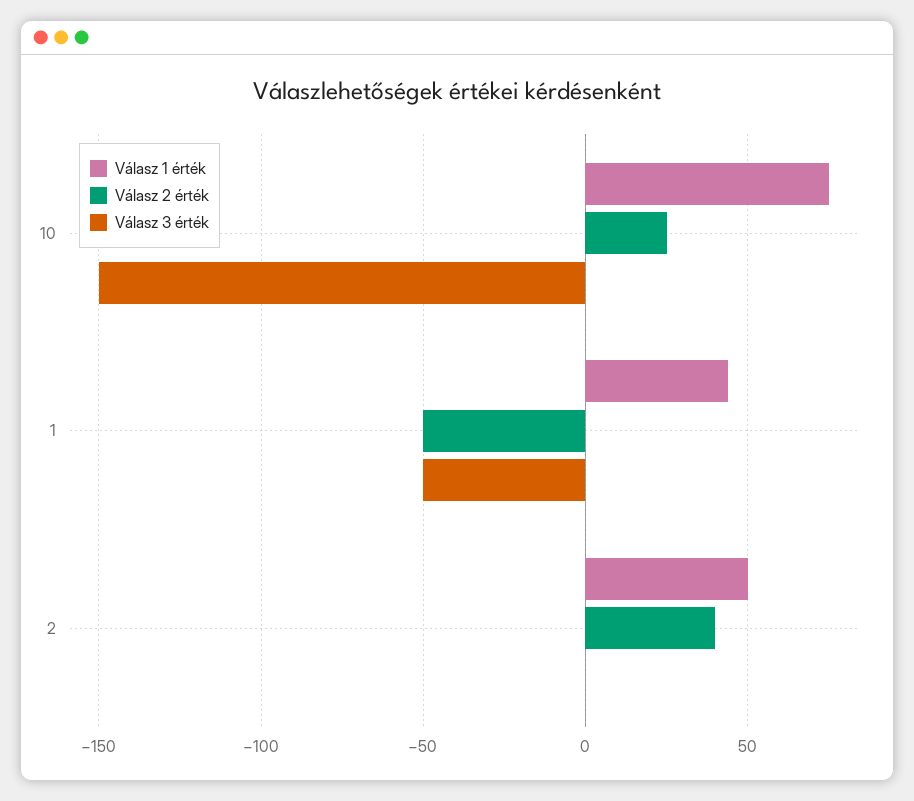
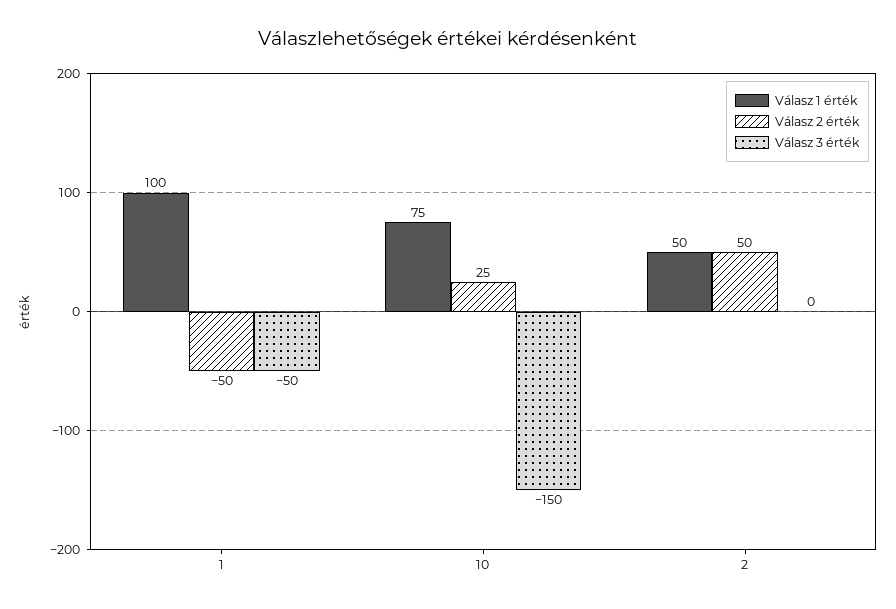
  {
    "Válasz 1 érték": {
      "10": 75,
-     "1": 45,
+     "1": 100,
      "2": 50
    },
    "Válasz 2 érték": {
      "10": 25,
      "1": -50,
-     "2": 40
+     "2": 50
    },
    "Válasz 3 érték": {
      "10": -150,
      "1": -50,
      "2": 0
    }
  }

